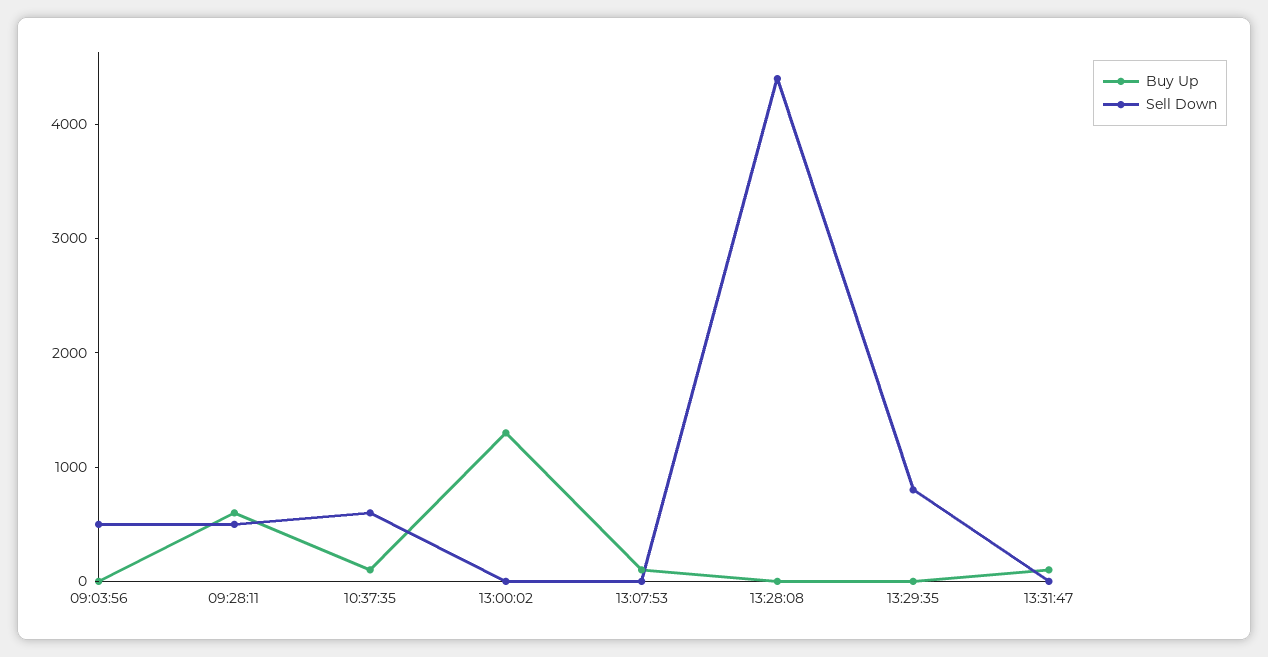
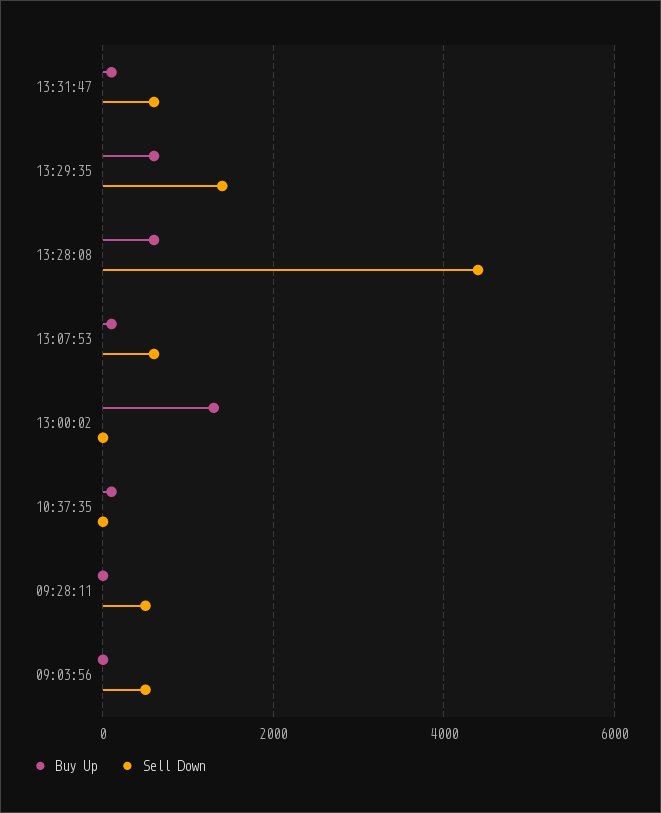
  {
    "Buy Up": {
      "09:03:56": 0,
-     "09:28:11": 600,
+     "09:28:11": 0,
      "10:37:35": 200,
      "13:00:02": 1400,
      "13:07:53": 200,
-     "13:28:08": 0,
+     "13:28:08": 600,
-     "13:29:35": 0,
+     "13:29:35": 600,
      "13:31:47": 200
    },
    "Sell Down": {
      "09:03:56": 600,
      "09:28:11": 600,
-     "10:37:35": 600,
+     "10:37:35": 0,
      "13:00:02": 0,
-     "13:07:53": 0,
+     "13:07:53": 600,
      "13:28:08": 4400,
-     "13:29:35": 800,
+     "13:29:35": 1400,
-     "13:31:47": 0
+     "13:31:47": 600
    }
  }

